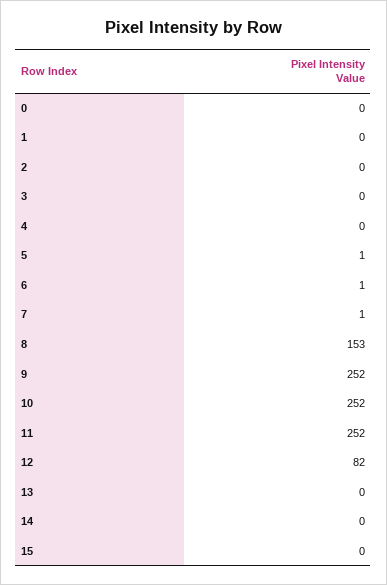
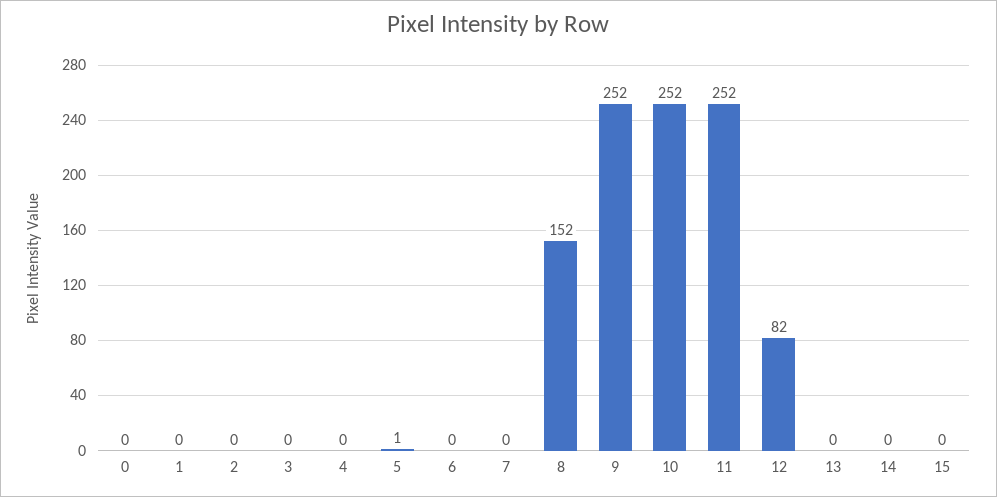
  {
    "0": 0,
    "1": 0,
    "2": 0,
    "3": 0,
    "4": 0,
    "5": 1,
-   "6": 1,
+   "6": 0,
-   "7": 1,
+   "7": 0,
-   "8": 153,
+   "8": 152,
    "9": 252,
    "10": 252,
    "11": 252,
    "12": 82,
    "13": 0,
    "14": 0,
    "15": 0
  }

